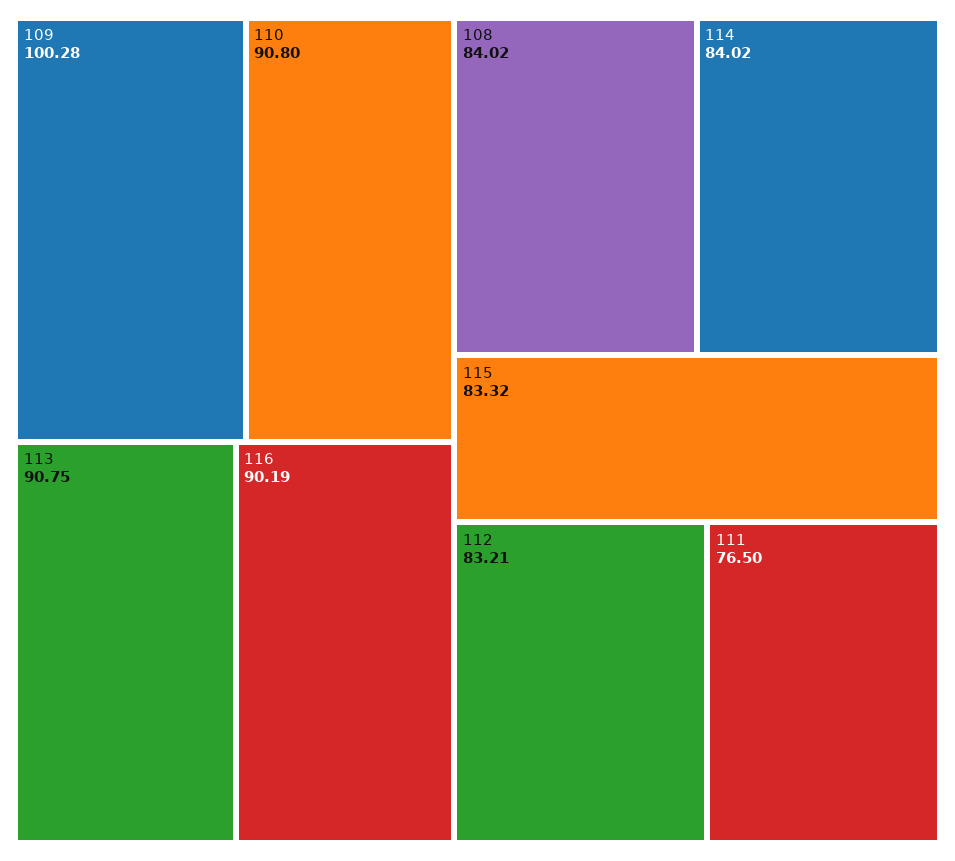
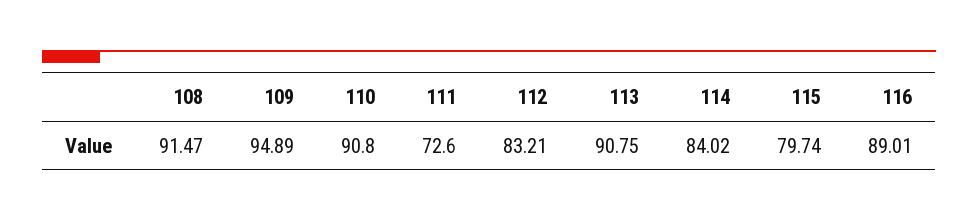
  {
-   "109": 100.28,
+   "109": 94.89,
    "110": 90.8,
    "113": 90.75,
-   "116": 90.19,
+   "116": 89.01,
-   "108": 84.02,
+   "108": 91.47,
    "114": 84.02,
-   "115": 83.32,
+   "115": 79.74,
    "112": 83.21,
-   "111": 76.5
+   "111": 72.6
  }

